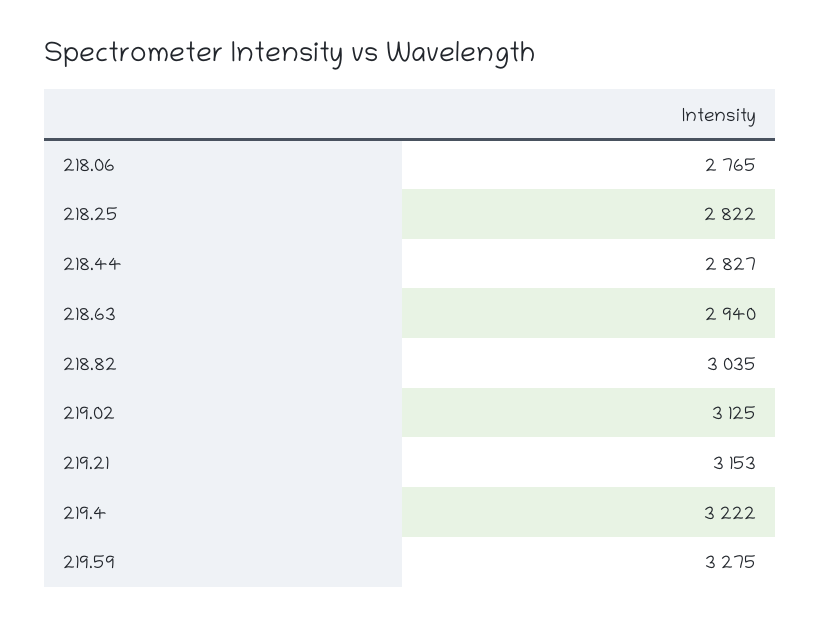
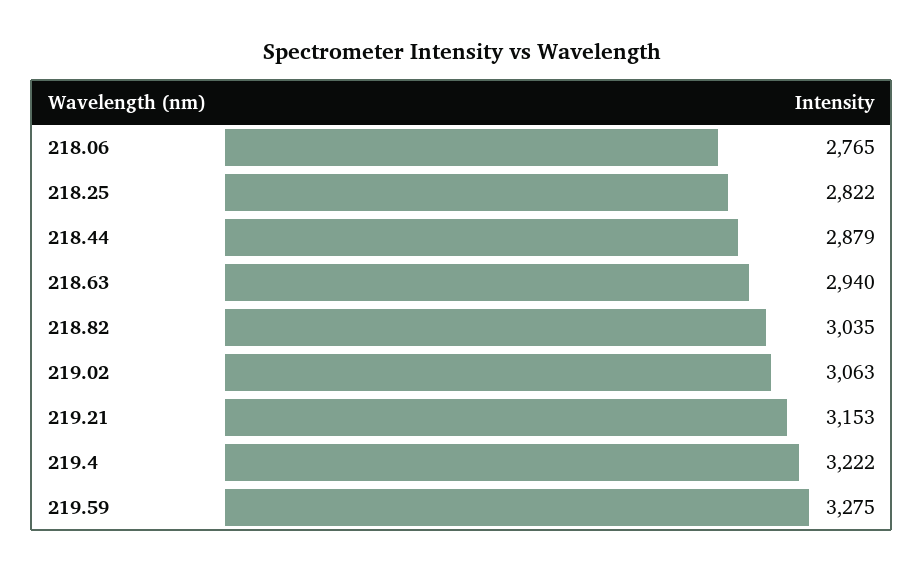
  {
    "218.06": 2765,
    "218.25": 2822,
-   "218.44": 2827,
+   "218.44": 2879,
    "218.63": 2940,
    "218.82": 3035,
-   "219.02": 3125,
+   "219.02": 3063,
    "219.21": 3153,
    "219.4": 3222,
    "219.59": 3275
  }

